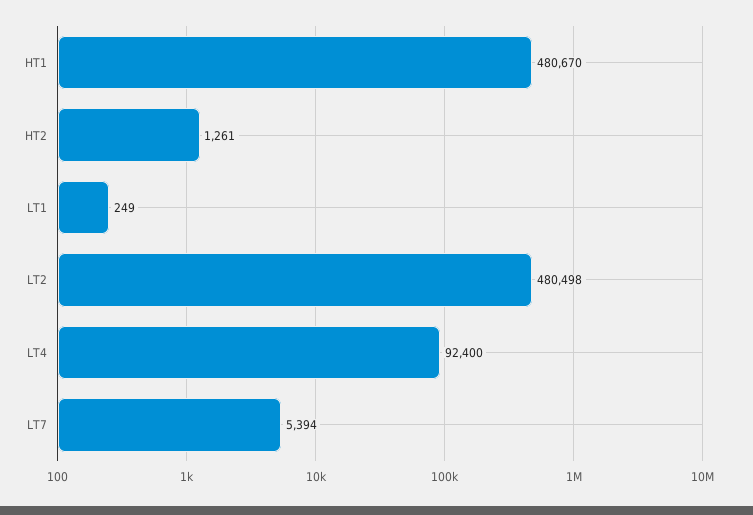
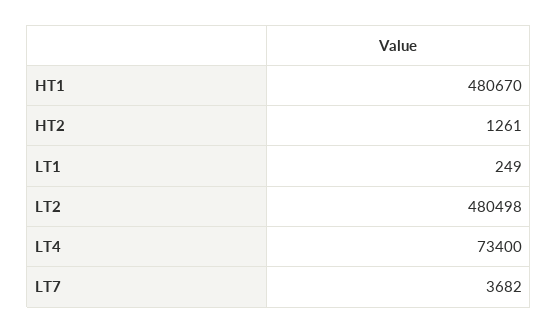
  {
    "HT1": 480670,
    "HT2": 1261,
    "LT1": 249,
    "LT2": 480498,
-   "LT4": 92400,
+   "LT4": 73400,
-   "LT7": 5394
+   "LT7": 3682
  }

